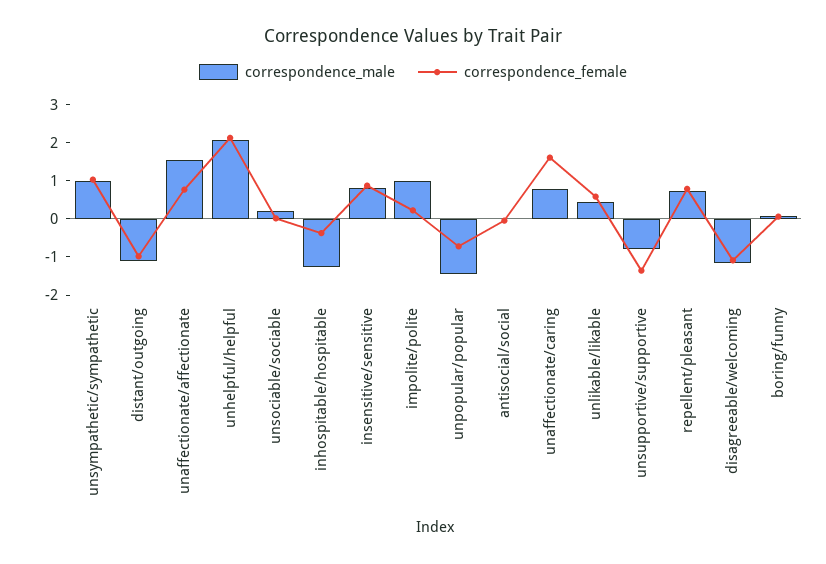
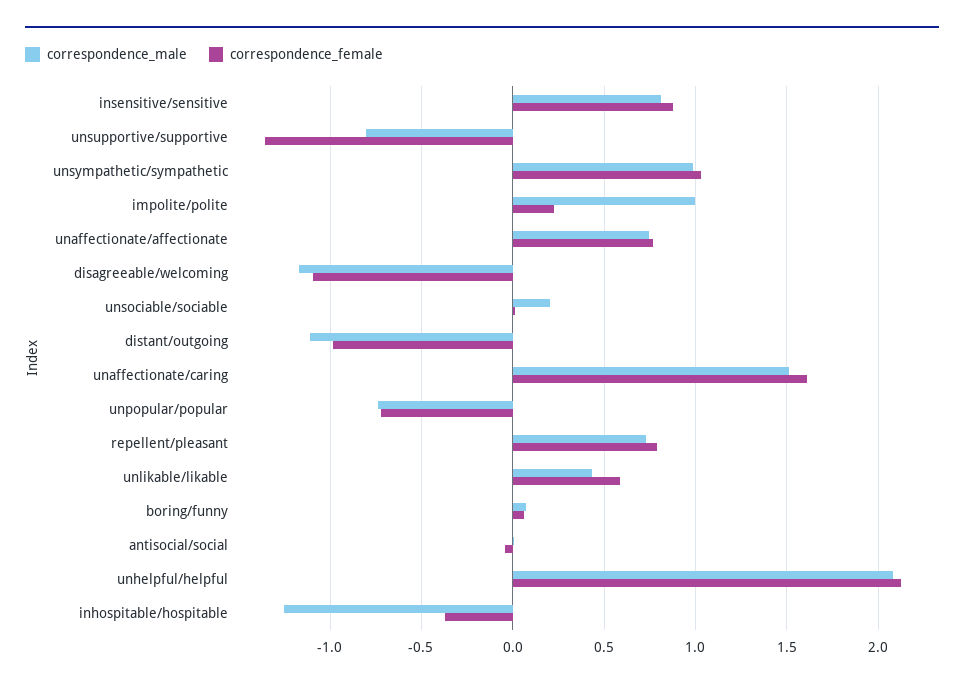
  {
    "correspondence_male": {
      "unsympathetic/sympathetic": 1,
      "distant/outgoing": -1.1,
-     "unaffectionate/affectionate": 1.5,
+     "unaffectionate/affectionate": 0.75,
      "unhelpful/helpful": 2.1,
      "unsociable/sociable": 0.2,
      "inhospitable/hospitable": -1.25,
      "insensitive/sensitive": 0.8,
      "impolite/polite": 1,
-     "unpopular/popular": -1.5,
+     "unpopular/popular": -0.75,
      "antisocial/social": 0,
-     "unaffectionate/caring": 0.75,
+     "unaffectionate/caring": 1.5,
      "unlikable/likable": 0.45,
      "unsupportive/supportive": -0.8,
      "repellent/pleasant": 0.75,
      "disagreeable/welcoming": -1.15,
      "boring/funny": 0.05
    },
    "correspondence_female": {
      "unsympathetic/sympathetic": 1.05,
      "distant/outgoing": -1,
      "unaffectionate/affectionate": 0.75,
      "unhelpful/helpful": 2.15,
      "unsociable/sociable": 0,
      "inhospitable/hospitable": -0.35,
      "insensitive/sensitive": 0.9,
      "impolite/polite": 0.25,
      "unpopular/popular": -0.7,
      "antisocial/social": -0.05,
      "unaffectionate/caring": 1.6,
      "unlikable/likable": 0.6,
      "unsupportive/supportive": -1.35,
      "repellent/pleasant": 0.8,
      "disagreeable/welcoming": -1.1,
      "boring/funny": 0.05
    }
  }

